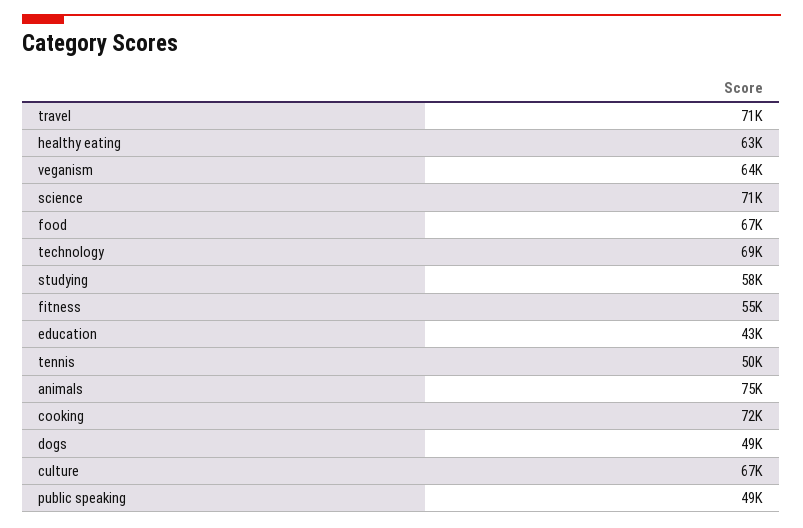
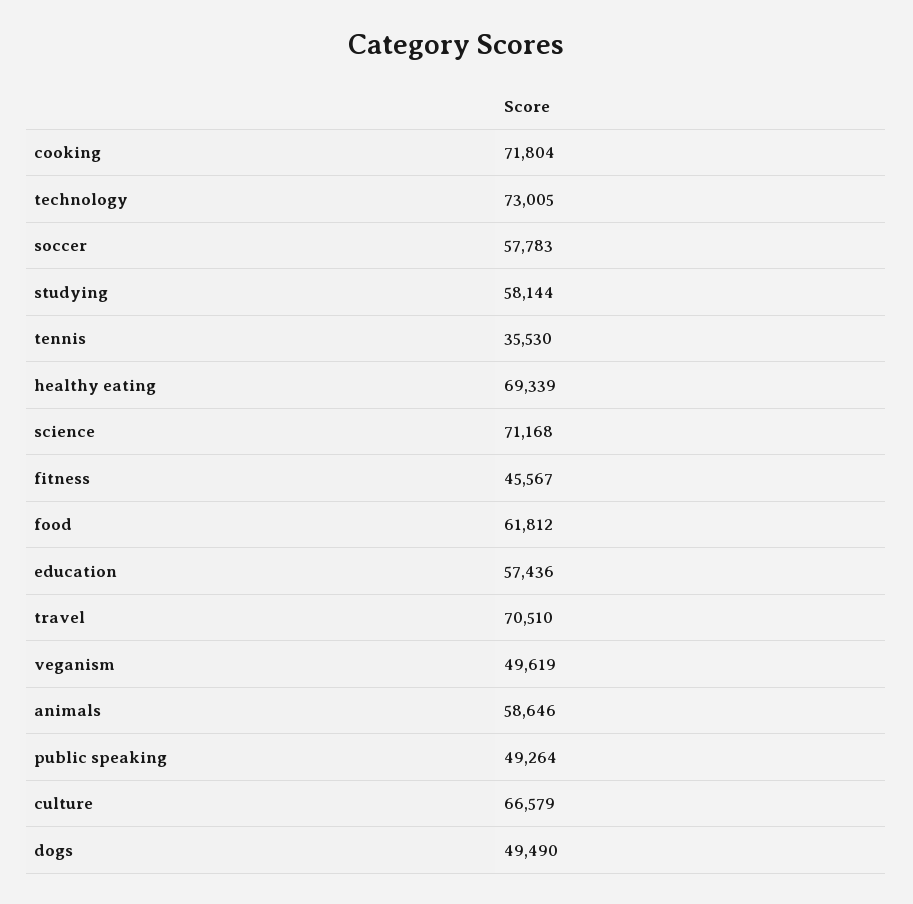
  {
    "travel": 70510,
-   "healthy eating": 63000,
+   "healthy eating": 69339,
-   "veganism": 64000,
+   "veganism": 49619,
    "science": 71168,
-   "food": 67000,
+   "food": 61812,
-   "technology": 69000,
+   "technology": 73005,
    "studying": 58144,
-   "fitness": 55000,
+   "fitness": 45567,
-   "education": 43000,
+   "education": 57436,
-   "tennis": 50000,
+   "tennis": 35530,
-   "animals": 75000,
+   "animals": 58646,
    "cooking": 71804,
    "dogs": 49490,
    "culture": 66579,
-   "public speaking": 49264
+   "public speaking": 49264,
+   "soccer": 57783
  }

